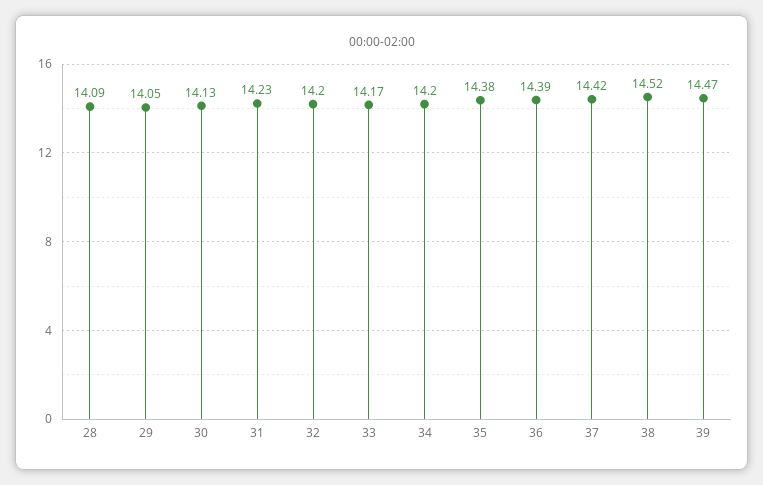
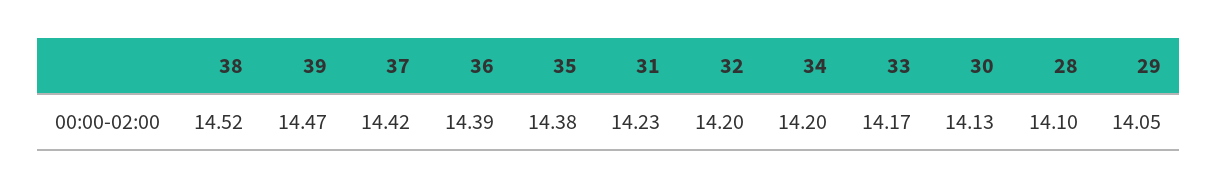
  {
-   "28": 14.09,
+   "28": 14.1,
    "29": 14.05,
    "30": 14.13,
    "31": 14.23,
    "32": 14.2,
    "33": 14.17,
    "34": 14.2,
    "35": 14.38,
    "36": 14.39,
    "37": 14.42,
    "38": 14.52,
    "39": 14.47
  }

